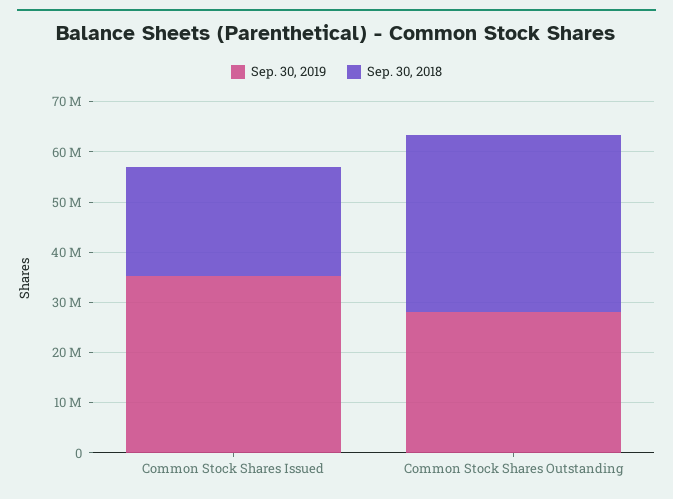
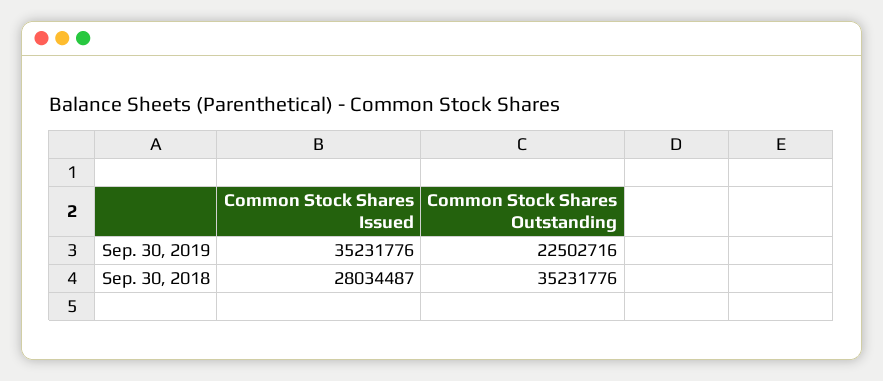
  {
    "Sep. 30, 2019": {
      "Common Stock Shares Issued": 35231776,
-     "Common Stock Shares Outstanding": 28000000
+     "Common Stock Shares Outstanding": 22502716
    },
    "Sep. 30, 2018": {
-     "Common Stock Shares Issued": 22000000,
+     "Common Stock Shares Issued": 28034487,
      "Common Stock Shares Outstanding": 35231776
    }
  }

